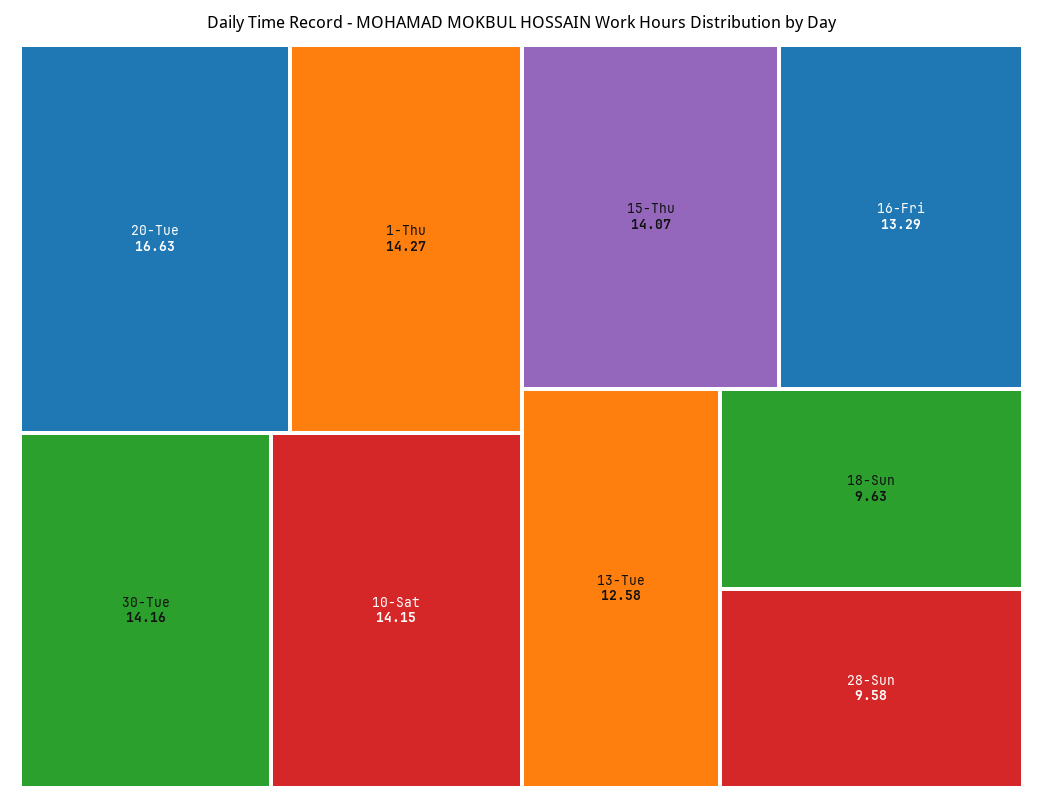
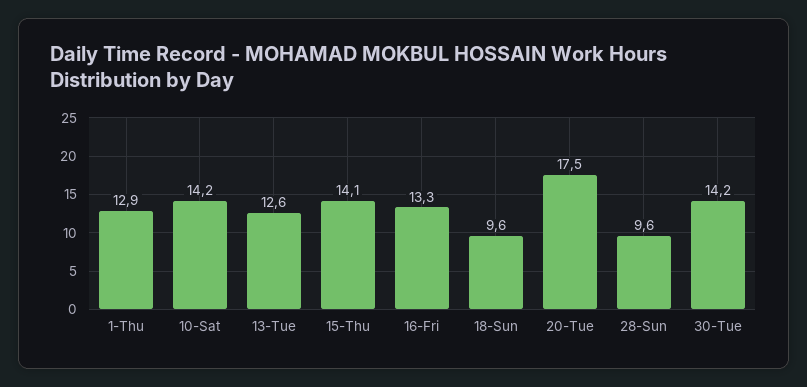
  {
-   "20-Tue": 16.63,
+   "20-Tue": 17.5,
-   "1-Thu": 14.27,
+   "1-Thu": 12.9,
    "30-Tue": 14.16,
    "10-Sat": 14.15,
    "15-Thu": 14.07,
    "16-Fri": 13.29,
    "13-Tue": 12.58,
    "18-Sun": 9.63,
    "28-Sun": 9.58
  }

